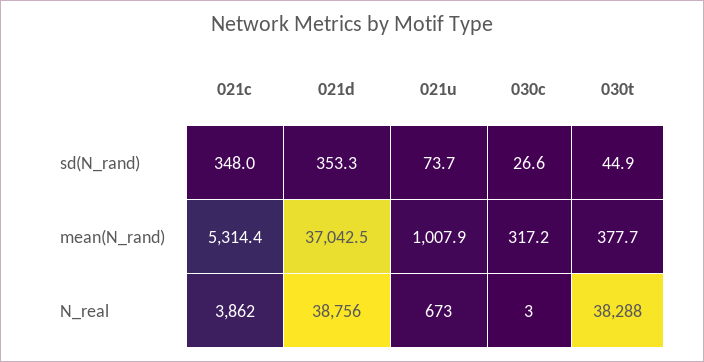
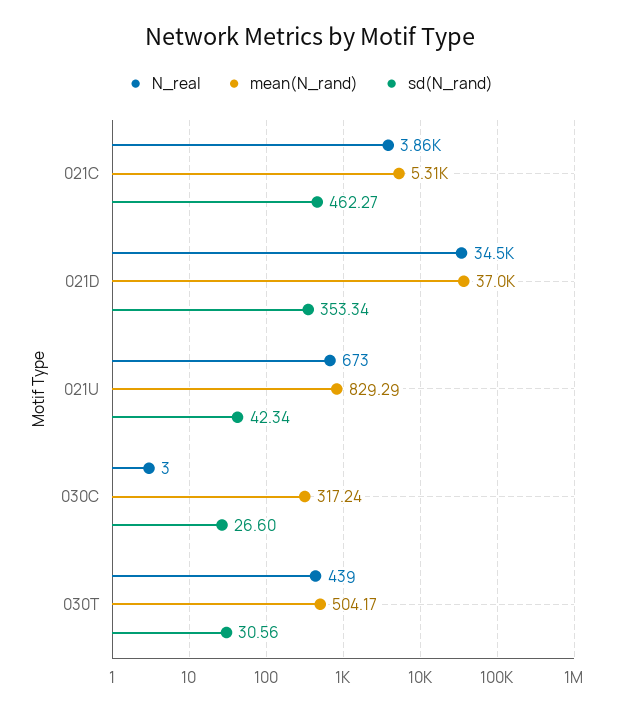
  {
    "sd(N_rand)": {
-     "021c": 348,
+     "021c": 462.27,
      "021d": 353.34,
-     "021u": 73.7,
+     "021u": 42.34,
      "030c": 26.6,
-     "030t": 44.9
+     "030t": 30.56
    },
    "mean(N_rand)": {
      "021c": 5314.4,
      "021d": 37042.5,
-     "021u": 1007.9,
+     "021u": 829.29,
      "030c": 317.24,
-     "030t": 377.7
+     "030t": 504.17
    },
    "N_real": {
      "021c": 3862,
-     "021d": 38756,
+     "021d": 34500,
      "021u": 673,
      "030c": 3,
-     "030t": 38288
+     "030t": 439
    }
  }

